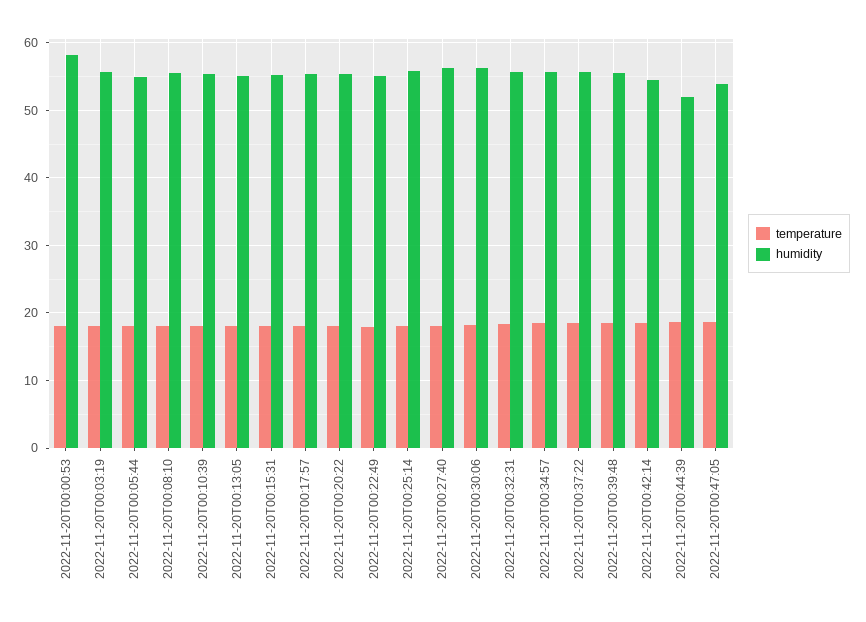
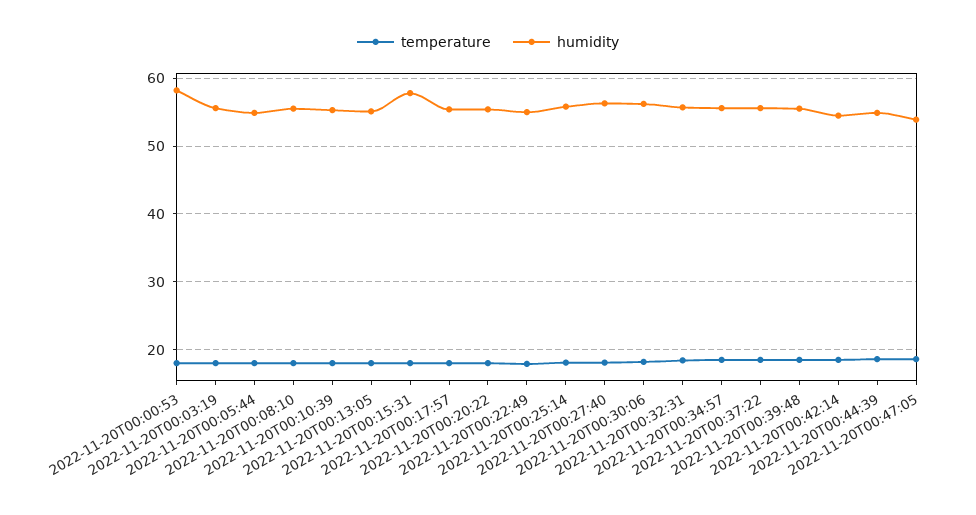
  {
    "temperature": {
      "2022-11-20T00:00:53": 18,
      "2022-11-20T00:03:19": 18,
      "2022-11-20T00:05:44": 18,
      "2022-11-20T00:08:10": 18,
      "2022-11-20T00:10:39": 18,
      "2022-11-20T00:13:05": 18,
      "2022-11-20T00:15:31": 18,
      "2022-11-20T00:17:57": 18,
      "2022-11-20T00:20:22": 18,
      "2022-11-20T00:22:49": 18,
      "2022-11-20T00:25:14": 18,
      "2022-11-20T00:27:40": 18,
      "2022-11-20T00:30:06": 18,
      "2022-11-20T00:32:31": 18,
      "2022-11-20T00:34:57": 19,
      "2022-11-20T00:37:22": 19,
      "2022-11-20T00:39:48": 19,
      "2022-11-20T00:42:14": 19,
      "2022-11-20T00:44:39": 19,
      "2022-11-20T00:47:05": 19
    },
    "humidity": {
      "2022-11-20T00:00:53": 58,
      "2022-11-20T00:03:19": 56,
      "2022-11-20T00:05:44": 55,
      "2022-11-20T00:08:10": 56,
      "2022-11-20T00:10:39": 55,
      "2022-11-20T00:13:05": 55,
-     "2022-11-20T00:15:31": 55,
+     "2022-11-20T00:15:31": 58,
      "2022-11-20T00:17:57": 55,
      "2022-11-20T00:20:22": 55,
      "2022-11-20T00:22:49": 55,
      "2022-11-20T00:25:14": 56,
      "2022-11-20T00:27:40": 56,
      "2022-11-20T00:30:06": 56,
      "2022-11-20T00:32:31": 56,
      "2022-11-20T00:34:57": 56,
      "2022-11-20T00:37:22": 56,
      "2022-11-20T00:39:48": 56,
      "2022-11-20T00:42:14": 55,
-     "2022-11-20T00:44:39": 52,
+     "2022-11-20T00:44:39": 55,
      "2022-11-20T00:47:05": 54
    }
  }

